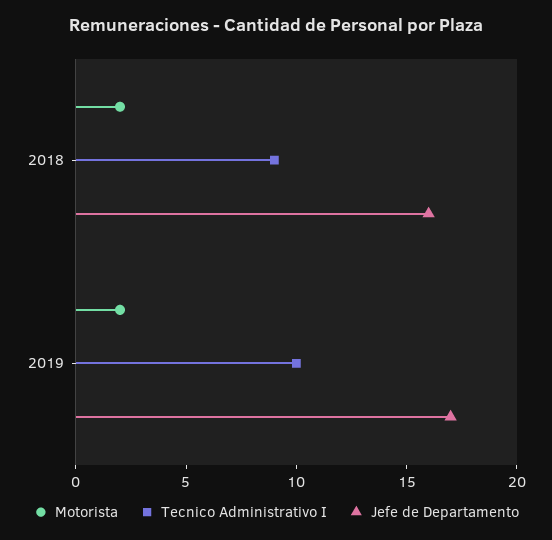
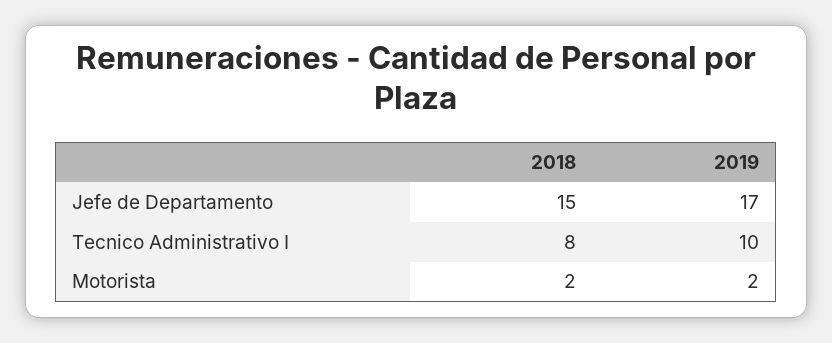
  {
    "Motorista": {
      "2018": 2,
      "2019": 2
    },
    "Tecnico Administrativo I": {
-     "2018": 9,
+     "2018": 8,
      "2019": 10
    },
    "Jefe de Departamento": {
-     "2018": 16,
+     "2018": 15,
      "2019": 17
    }
  }

